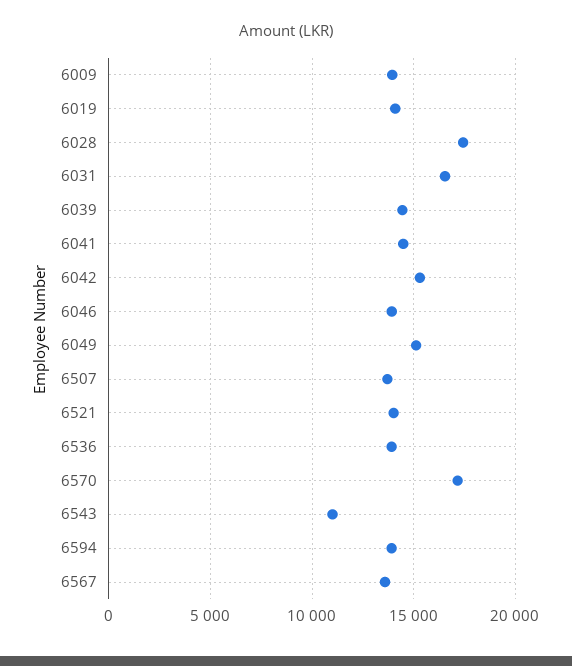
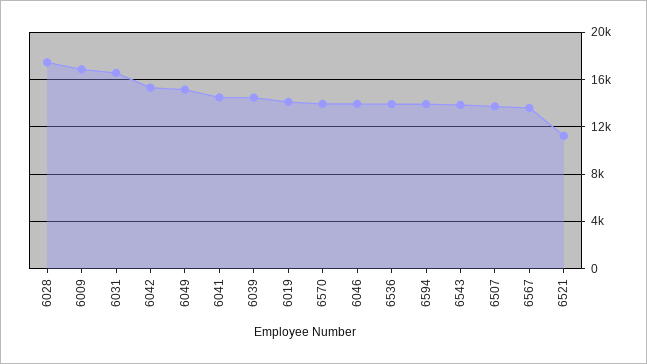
  {
-   "6009": 14000,
+   "6009": 17000,
    "6019": 14000,
    "6028": 17500,
    "6031": 16500,
    "6039": 14500,
    "6041": 14500,
    "6042": 15500,
    "6046": 14000,
    "6049": 15000,
    "6507": 13500,
-   "6521": 14000,
+   "6521": 11000,
    "6536": 14000,
-   "6570": 17000,
+   "6570": 14000,
-   "6543": 11000,
+   "6543": 14000,
    "6594": 14000,
    "6567": 13500
  }

